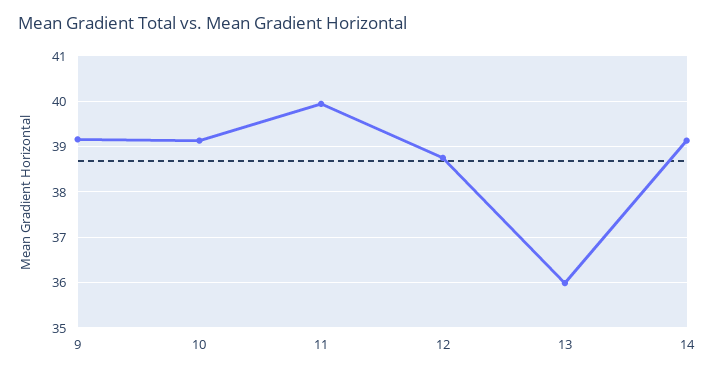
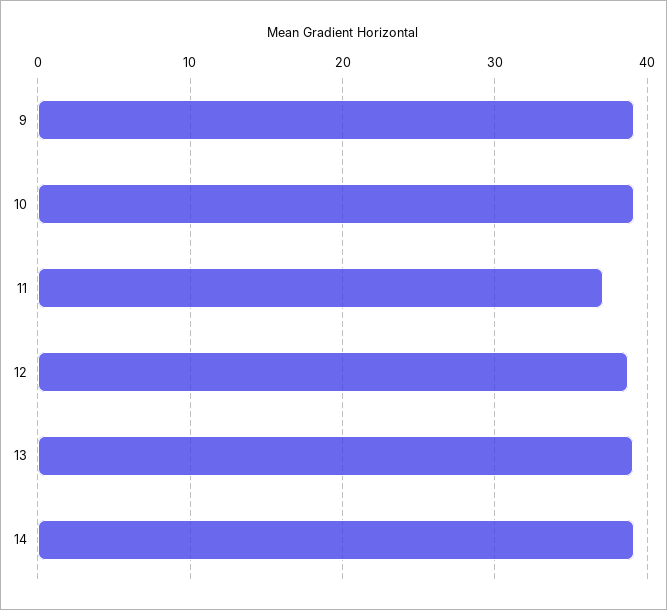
  {
    "9": 39.2,
    "10": 39.2,
-   "11": 40,
+   "11": 37,
    "12": 38.8,
-   "13": 36,
+   "13": 39,
    "14": 39.2
  }

